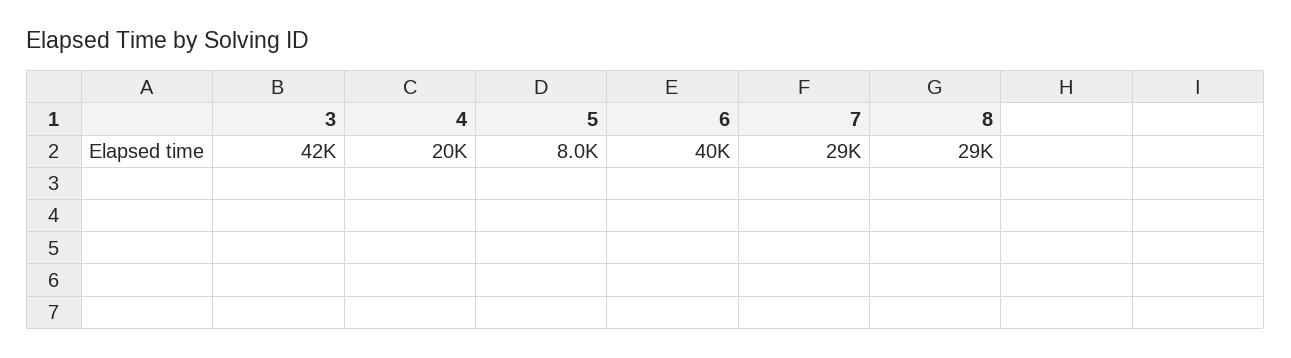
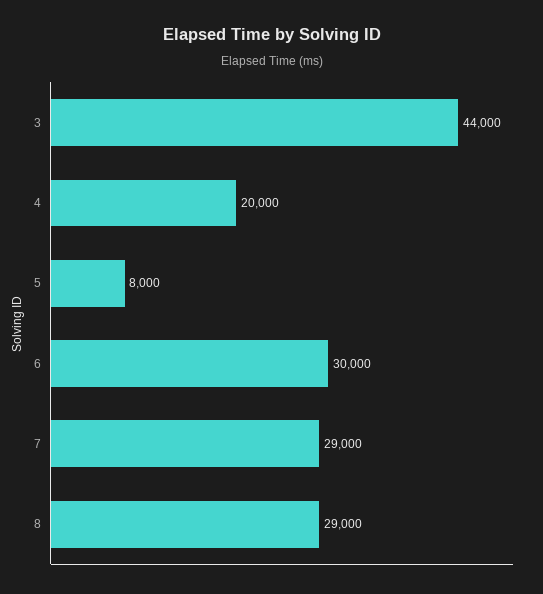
  {
-   "3": 42000,
+   "3": 44000,
    "4": 20000,
    "5": 8000,
-   "6": 40000,
+   "6": 30000,
    "7": 29000,
    "8": 29000
  }

